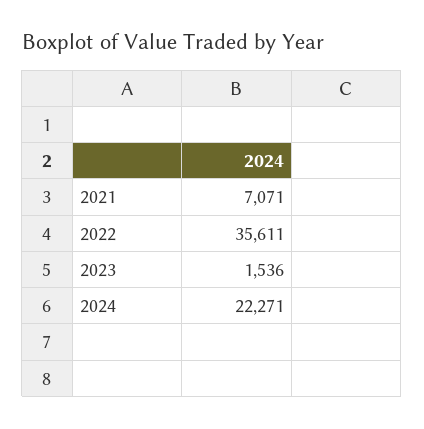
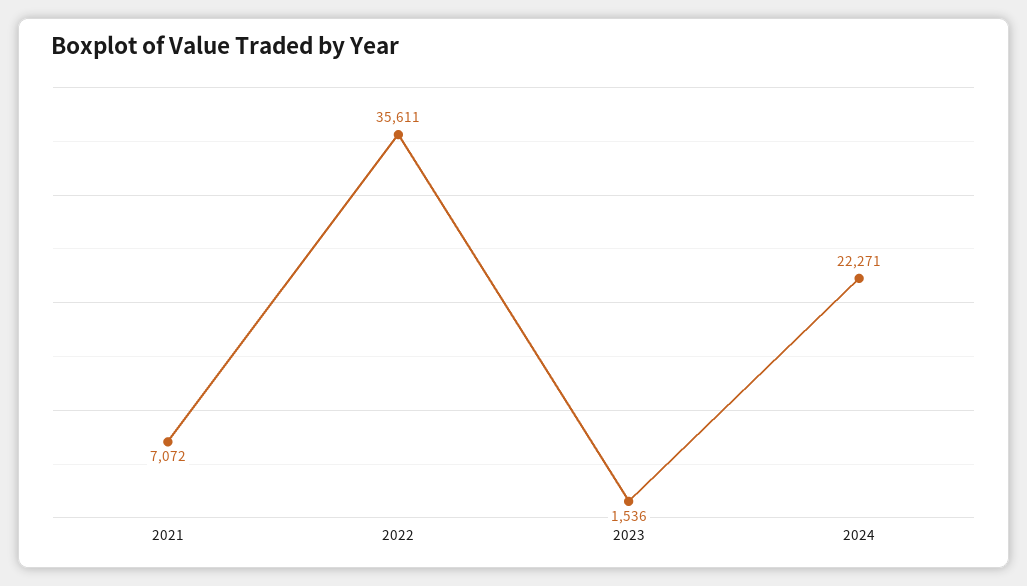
  {
-   "2021": 7071,
+   "2021": 7072,
    "2022": 35611,
    "2023": 1536,
    "2024": 22271
  }

